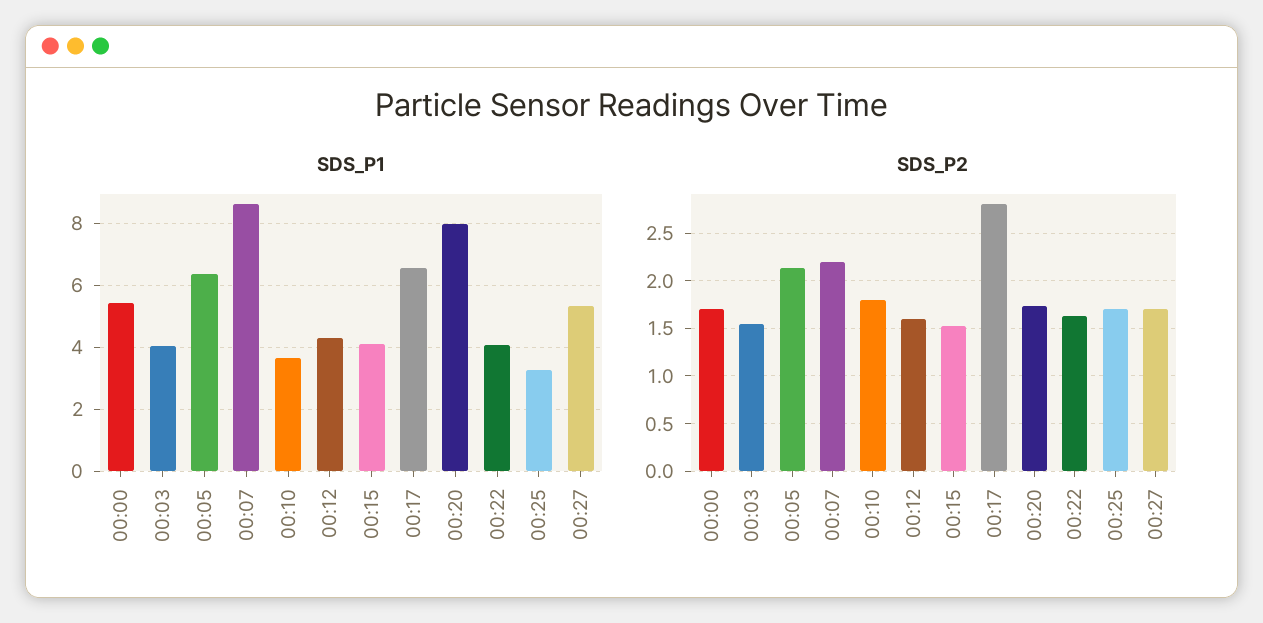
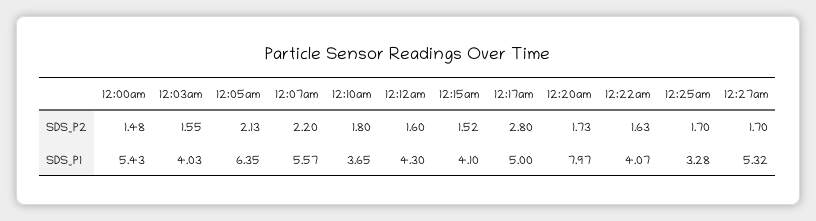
  {
    "SDS_P1": {
      "00:00": 5.43,
      "00:03": 4.03,
      "00:05": 6.35,
-     "00:07": 8.6,
+     "00:07": 5.57,
      "00:10": 3.65,
      "00:12": 4.3,
      "00:15": 4.1,
-     "00:17": 6.6,
+     "00:17": 5,
      "00:20": 7.97,
      "00:22": 4.07,
      "00:25": 3.28,
      "00:27": 5.32
    },
    "SDS_P2": {
-     "00:00": 1.7,
+     "00:00": 1.48,
      "00:03": 1.55,
      "00:05": 2.13,
      "00:07": 2.2,
      "00:10": 1.8,
      "00:12": 1.6,
      "00:15": 1.52,
      "00:17": 2.8,
      "00:20": 1.73,
      "00:22": 1.63,
      "00:25": 1.7,
      "00:27": 1.7
    }
  }

